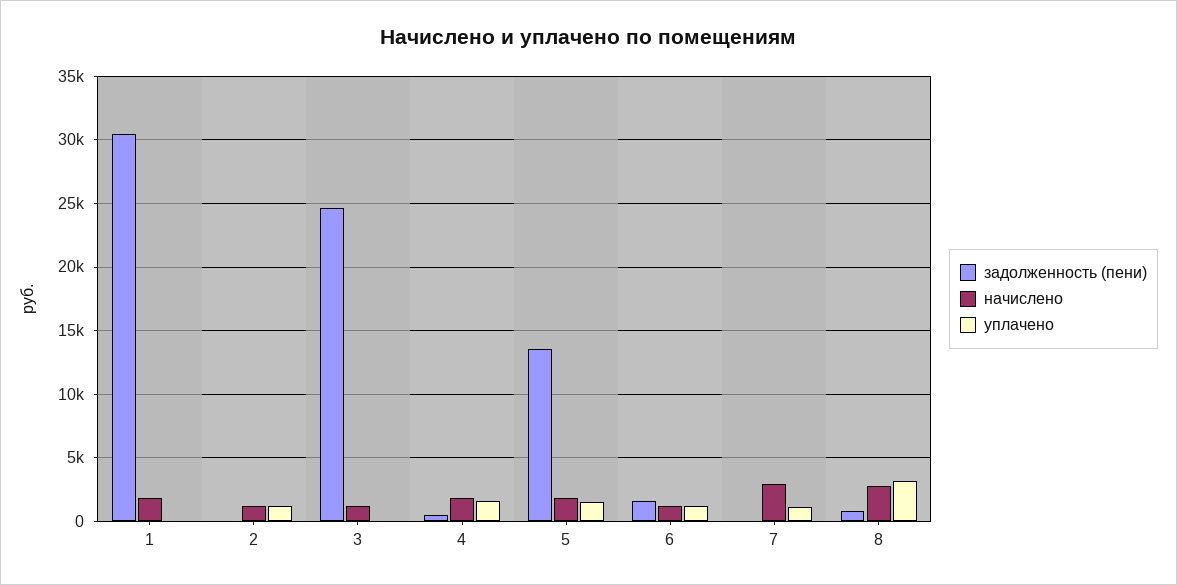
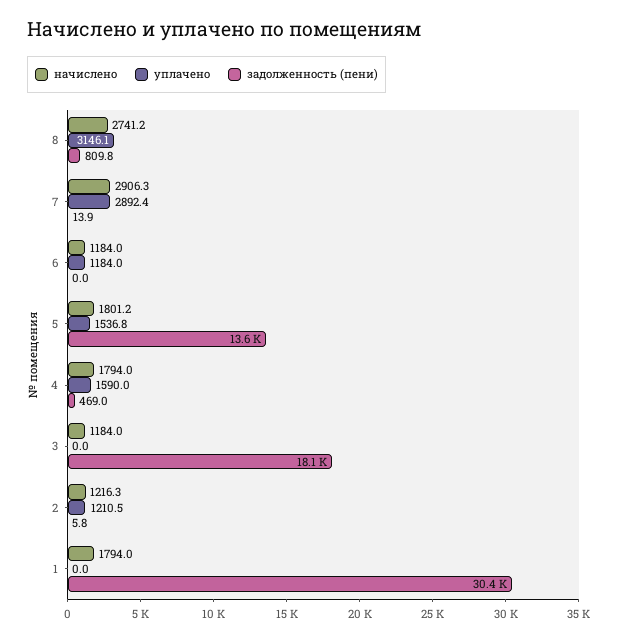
  {
    "задолженность (пени)": {
      "1": 30400,
      "2": 5.8,
-     "3": 24500,
+     "3": 18100,
      "4": 469,
      "5": 13600,
-     "6": 1500,
+     "6": 0,
      "7": 13.9,
      "8": 809.8
    },
    "начислено": {
      "1": 1794,
      "2": 1216.3,
      "3": 1184,
      "4": 1794,
      "5": 1801.2,
      "6": 1184,
      "7": 2906.3,
      "8": 2741.2
    },
    "уплачено": {
      "1": 0,
      "2": 1210.5,
      "3": 0,
      "4": 1590,
      "5": 1536.8,
      "6": 1184,
-     "7": 1000,
+     "7": 2892.4,
      "8": 3146.1
    }
  }

